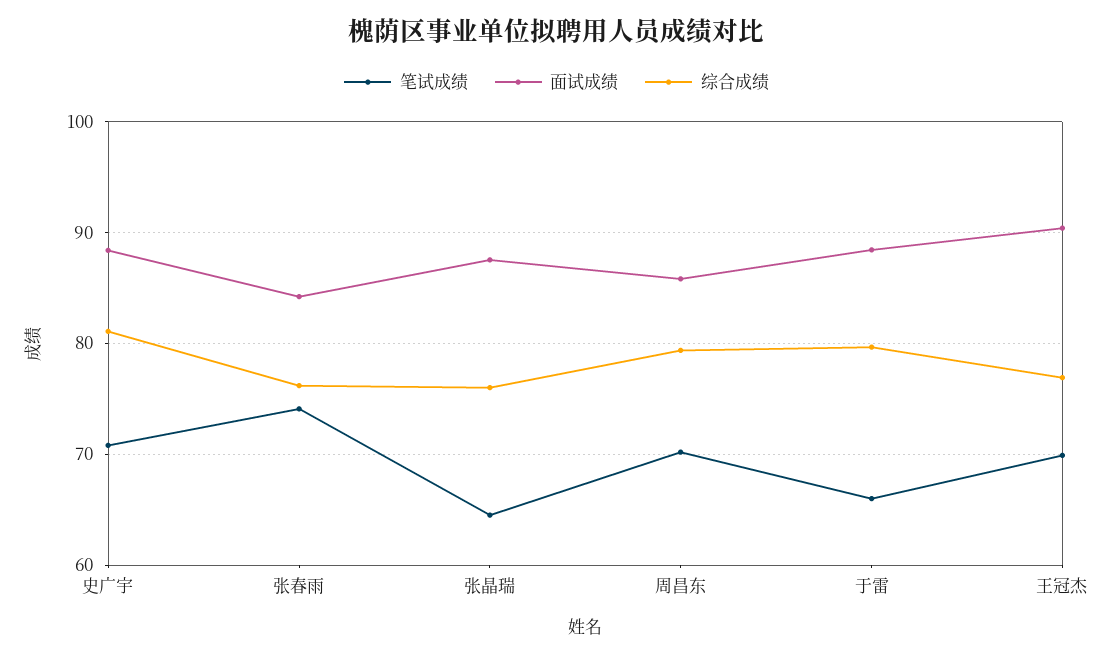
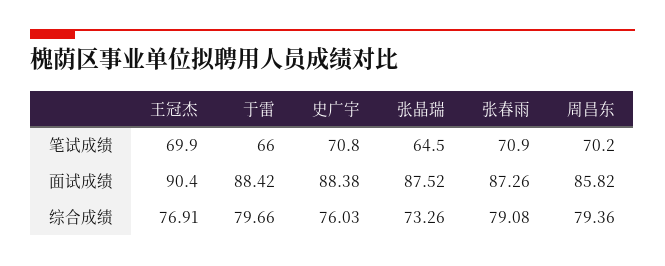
  {
    "笔试成绩": {
      "史广宇": 70.8,
-     "张春雨": 74,
+     "张春雨": 70.9,
      "张晶瑞": 64.5,
      "周昌东": 70.2,
      "于雷": 66,
      "王冠杰": 69.9
    },
    "面试成绩": {
      "史广宇": 88.38,
-     "张春雨": 84,
+     "张春雨": 87.26,
      "张晶瑞": 87.52,
      "周昌东": 85.82,
      "于雷": 88.42,
      "王冠杰": 90.4
    },
    "综合成绩": {
-     "史广宇": 81,
+     "史广宇": 76.03,
-     "张春雨": 76,
+     "张春雨": 79.08,
-     "张晶瑞": 76,
+     "张晶瑞": 73.26,
      "周昌东": 79.36,
      "于雷": 79.66,
      "王冠杰": 76.91
    }
  }

